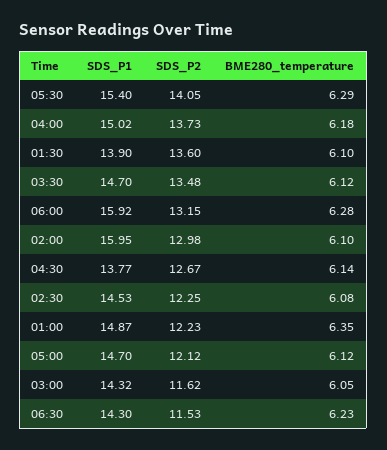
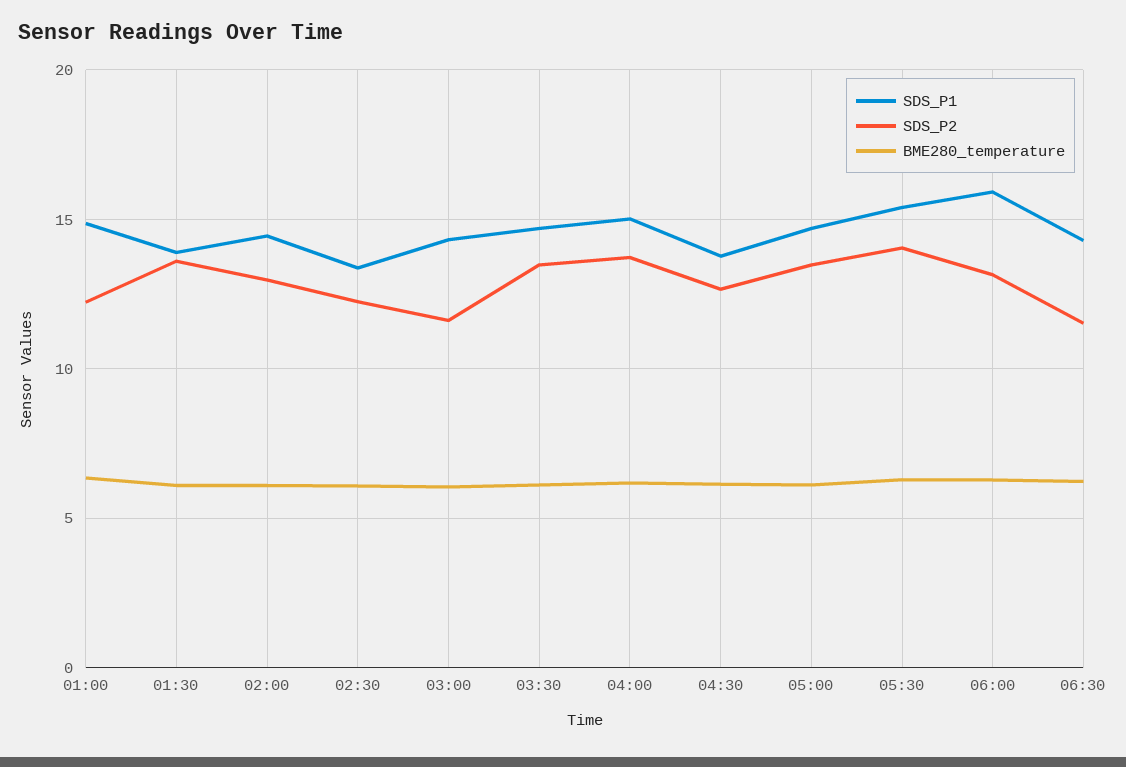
  {
    "SDS_P1": {
      "05:30": 15.4,
      "04:00": 15.02,
      "01:30": 13.9,
      "03:30": 14.7,
      "06:00": 15.92,
-     "02:00": 15.95,
+     "02:00": 14.5,
      "04:30": 13.77,
-     "02:30": 14.53,
+     "02:30": 13.5,
      "01:00": 14.87,
      "05:00": 14.7,
      "03:00": 14.32,
      "06:30": 14.3
    },
    "SDS_P2": {
      "05:30": 14.05,
      "04:00": 13.73,
      "01:30": 13.6,
      "03:30": 13.48,
      "06:00": 13.15,
      "02:00": 12.98,
      "04:30": 12.67,
      "02:30": 12.25,
      "01:00": 12.23,
-     "05:00": 12.12,
+     "05:00": 13.5,
      "03:00": 11.62,
      "06:30": 11.53
    },
    "BME280_temperature": {
      "05:30": 6.29,
      "04:00": 6.18,
      "01:30": 6.1,
      "03:30": 6.12,
      "06:00": 6.28,
      "02:00": 6.1,
      "04:30": 6.14,
      "02:30": 6.08,
      "01:00": 6.35,
      "05:00": 6.12,
      "03:00": 6.05,
      "06:30": 6.23
    }
  }

